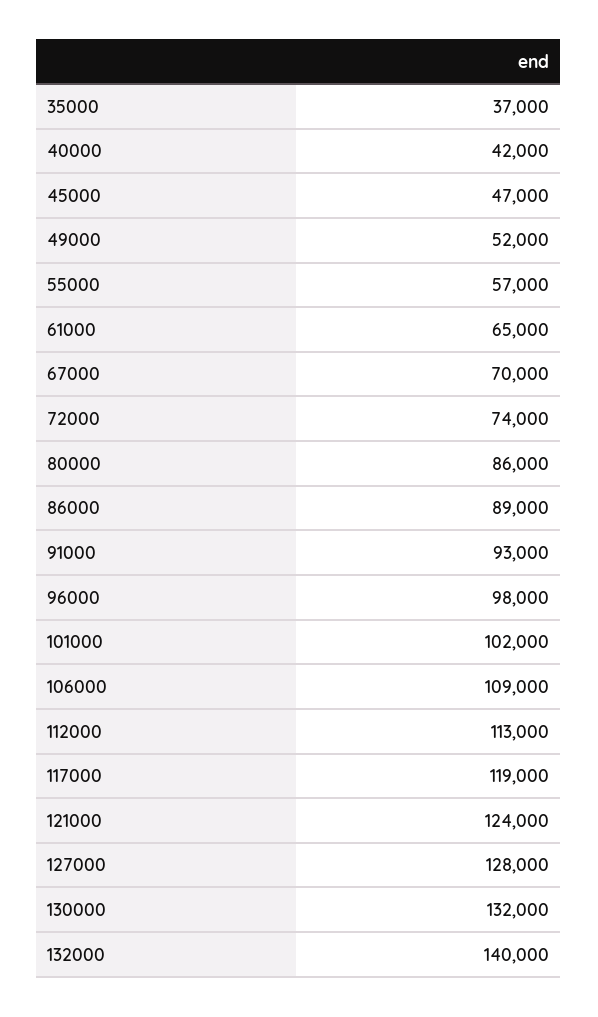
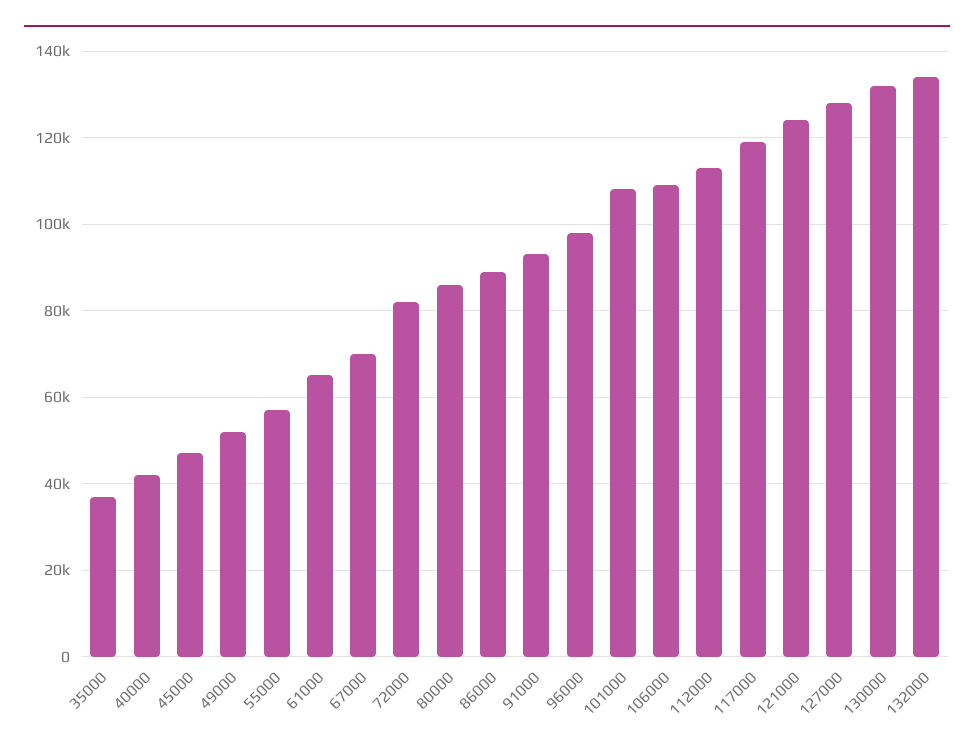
  {
    "35000": 37000,
    "40000": 42000,
    "45000": 47000,
    "49000": 52000,
    "55000": 57000,
    "61000": 65000,
    "67000": 70000,
-   "72000": 74000,
+   "72000": 82000,
    "80000": 86000,
    "86000": 89000,
    "91000": 93000,
    "96000": 98000,
-   "101000": 102000,
+   "101000": 108000,
    "106000": 109000,
    "112000": 113000,
    "117000": 119000,
    "121000": 124000,
    "127000": 128000,
    "130000": 132000,
-   "132000": 140000
+   "132000": 134000
  }

